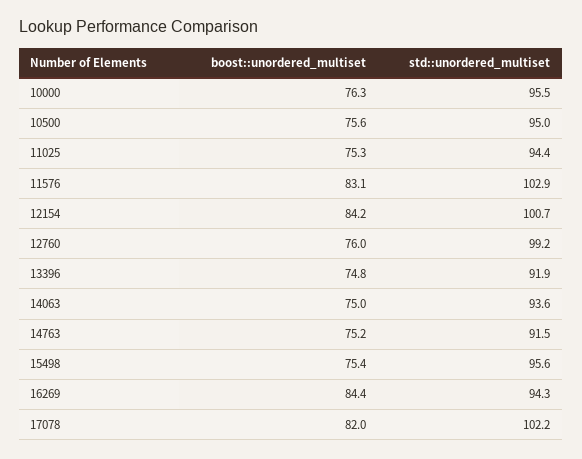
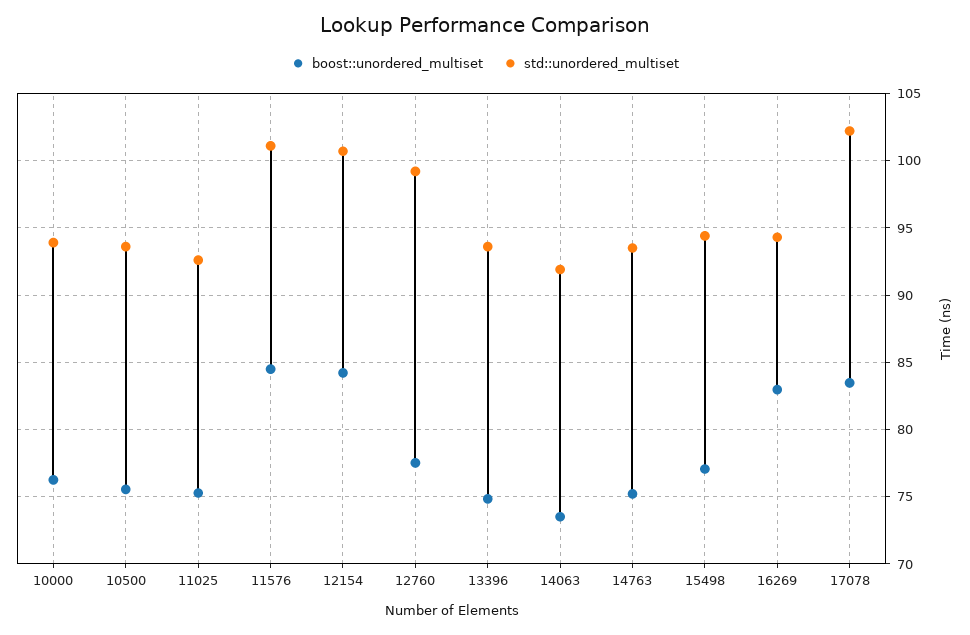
  {
    "boost::unordered_multiset": {
      "10000": 76.3,
      "10500": 75.6,
      "11025": 75.3,
-     "11576": 83.1,
+     "11576": 84.5,
      "12154": 84.2,
-     "12760": 76,
+     "12760": 77.5,
      "13396": 74.8,
-     "14063": 75,
+     "14063": 73.5,
      "14763": 75.2,
-     "15498": 75.4,
+     "15498": 77,
-     "16269": 84.4,
+     "16269": 83,
-     "17078": 82
+     "17078": 83.5
    },
    "std::unordered_multiset": {
-     "10000": 95.5,
+     "10000": 94,
-     "10500": 95,
+     "10500": 93.5,
-     "11025": 94.4,
+     "11025": 92.5,
-     "11576": 102.9,
+     "11576": 101,
      "12154": 100.7,
      "12760": 99.2,
-     "13396": 91.9,
+     "13396": 93.5,
-     "14063": 93.6,
+     "14063": 92,
-     "14763": 91.5,
+     "14763": 93.5,
-     "15498": 95.6,
+     "15498": 94.5,
      "16269": 94.3,
      "17078": 102.2
    }
  }

